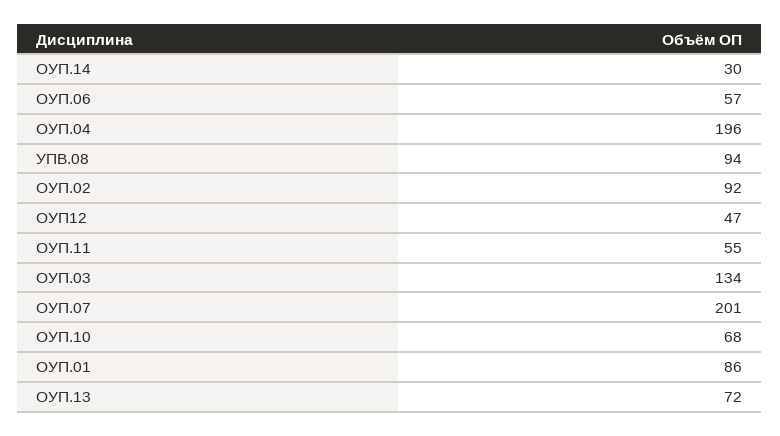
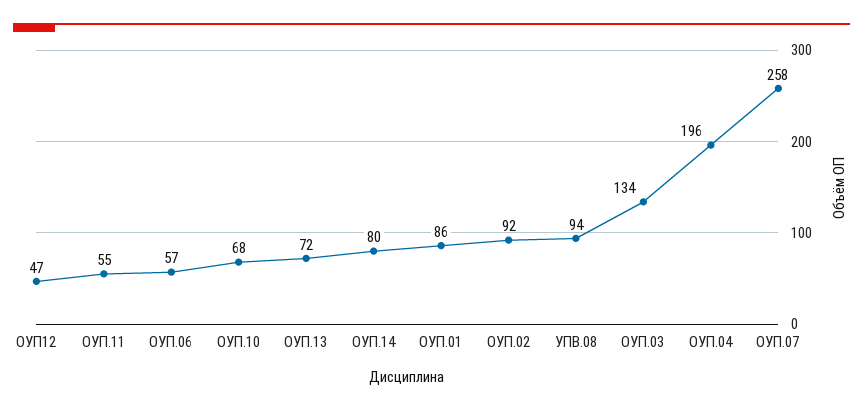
  {
-   "ОУП.14": 30,
+   "ОУП.14": 80,
    "ОУП.06": 57,
    "ОУП.04": 196,
    "УПВ.08": 94,
    "ОУП.02": 92,
    "ОУП12": 47,
    "ОУП.11": 55,
    "ОУП.03": 134,
-   "ОУП.07": 201,
+   "ОУП.07": 258,
    "ОУП.10": 68,
    "ОУП.01": 86,
    "ОУП.13": 72
  }

